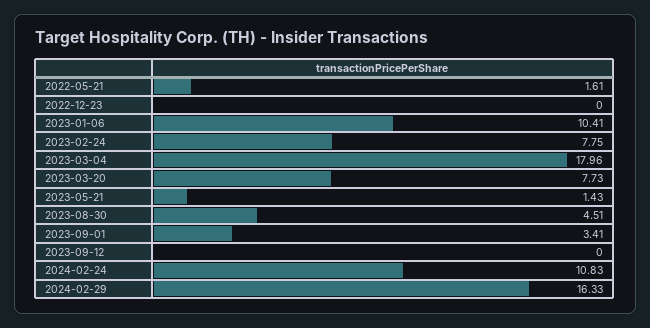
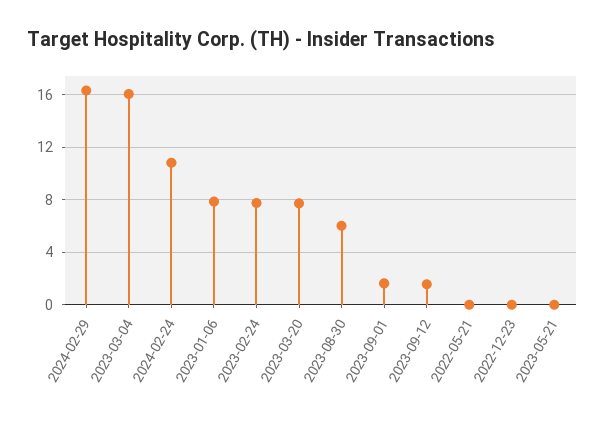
  {
-   "2022-05-21": 1.61,
+   "2022-05-21": 0,
    "2022-12-23": 0,
-   "2023-01-06": 10.41,
+   "2023-01-06": 8,
    "2023-02-24": 7.75,
-   "2023-03-04": 17.96,
+   "2023-03-04": 16,
    "2023-03-20": 7.73,
-   "2023-05-21": 1.43,
+   "2023-05-21": 0,
-   "2023-08-30": 4.51,
+   "2023-08-30": 6,
-   "2023-09-01": 3.41,
+   "2023-09-01": 1.5,
-   "2023-09-12": 0,
+   "2023-09-12": 1.5,
    "2024-02-24": 10.83,
    "2024-02-29": 16.33
  }

